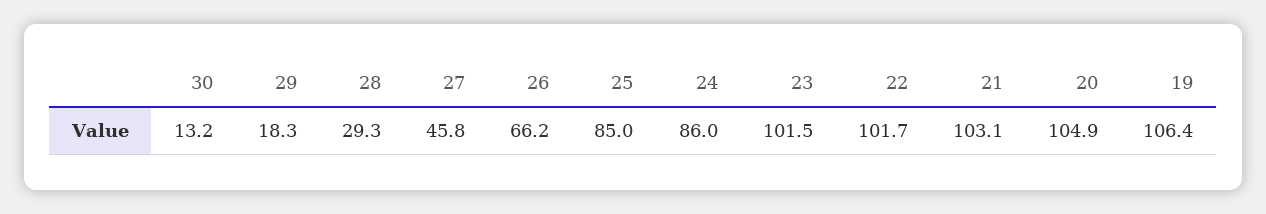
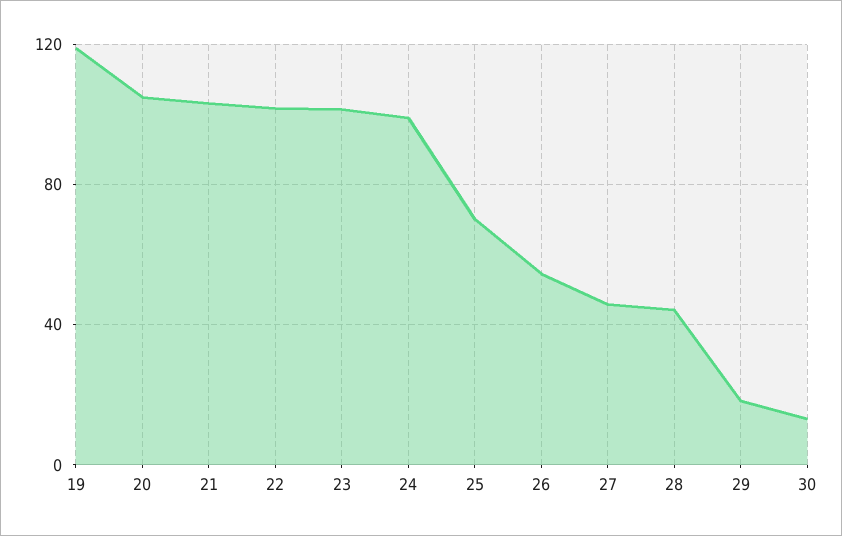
  {
    "30": 13.2,
    "29": 18.3,
-   "28": 29.3,
+   "28": 45,
    "27": 45.8,
-   "26": 66.2,
+   "26": 55,
-   "25": 85,
+   "25": 70,
-   "24": 86,
+   "24": 100,
    "23": 101.5,
    "22": 101.7,
    "21": 103.1,
    "20": 104.9,
-   "19": 106.4
+   "19": 120
  }

